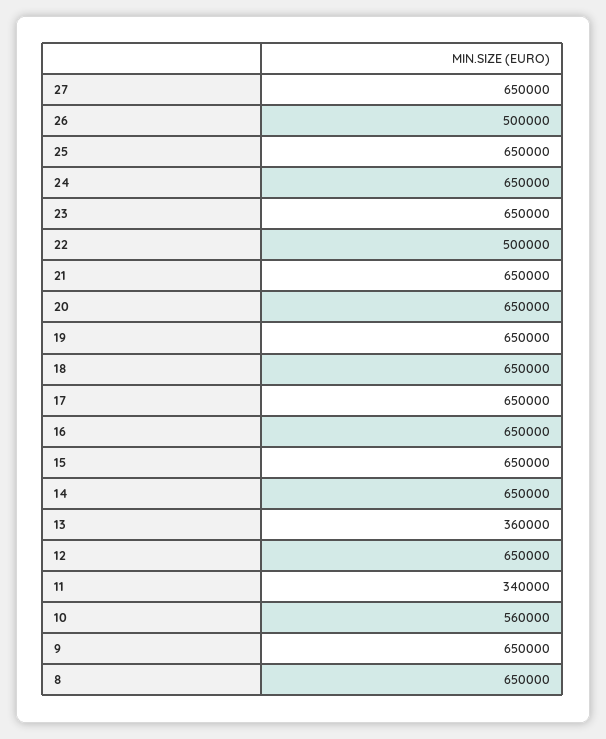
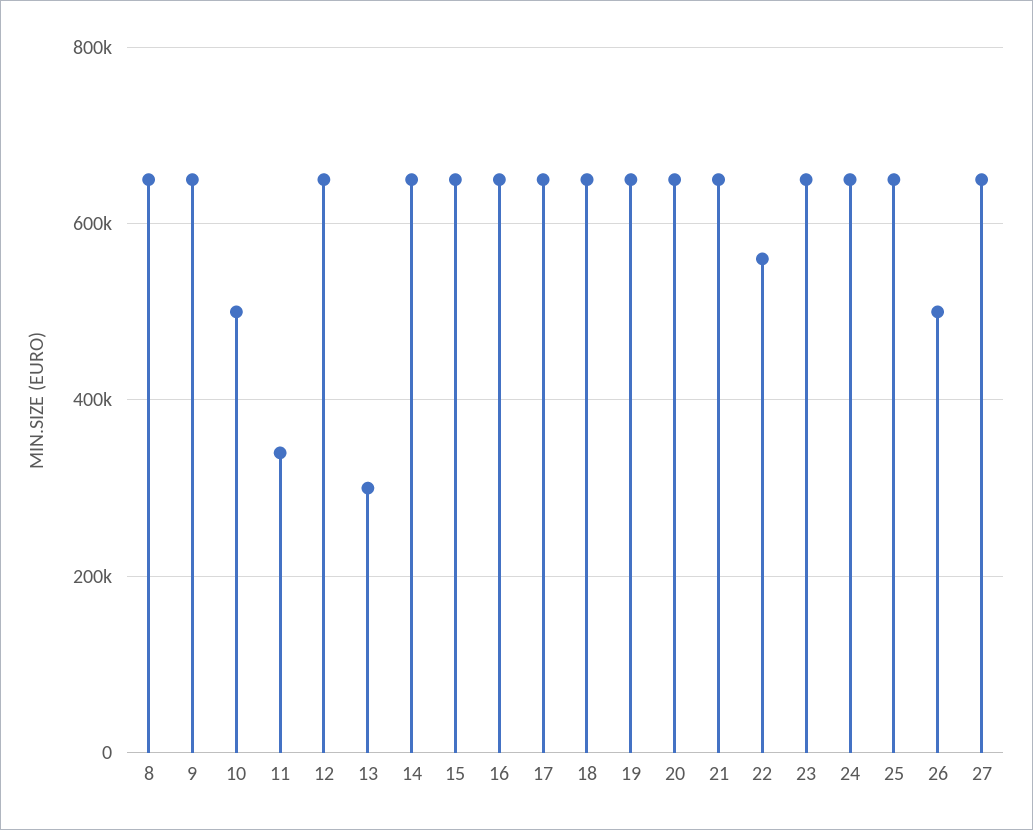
  {
    "27": 650000,
    "26": 500000,
    "25": 650000,
    "24": 650000,
    "23": 650000,
-   "22": 500000,
+   "22": 560000,
    "21": 650000,
    "20": 650000,
    "19": 650000,
    "18": 650000,
    "17": 650000,
    "16": 650000,
    "15": 650000,
    "14": 650000,
-   "13": 360000,
+   "13": 300000,
    "12": 650000,
    "11": 340000,
-   "10": 560000,
+   "10": 500000,
    "9": 650000,
    "8": 650000
  }

